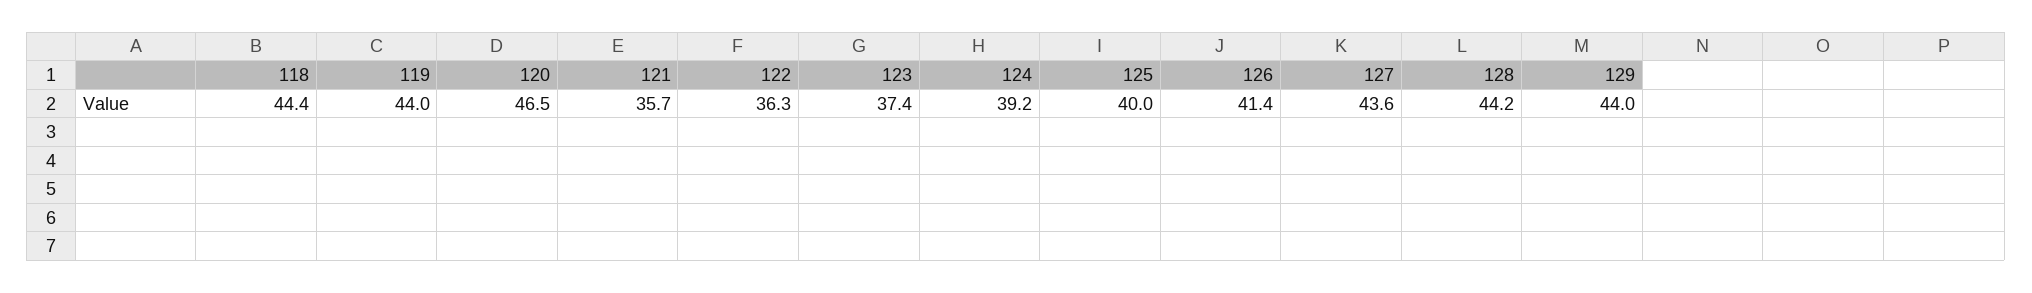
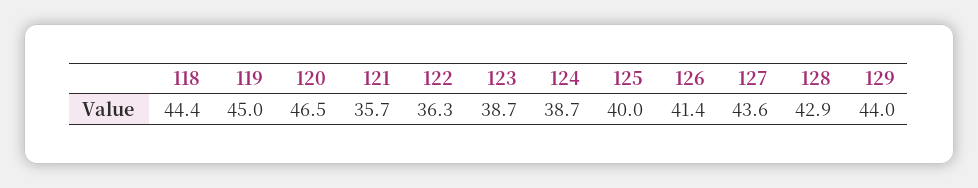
  {
    "118": 44.4,
-   "119": 44,
+   "119": 45,
    "120": 46.5,
    "121": 35.7,
    "122": 36.3,
-   "123": 37.4,
+   "123": 38.7,
-   "124": 39.2,
+   "124": 38.7,
    "125": 40,
    "126": 41.4,
    "127": 43.6,
-   "128": 44.2,
+   "128": 42.9,
    "129": 44
  }

